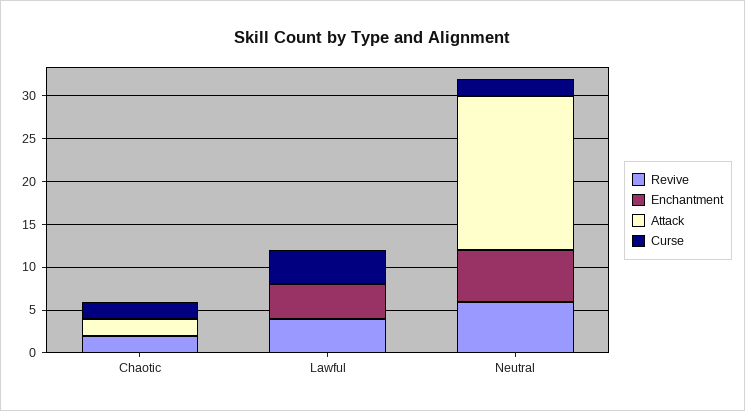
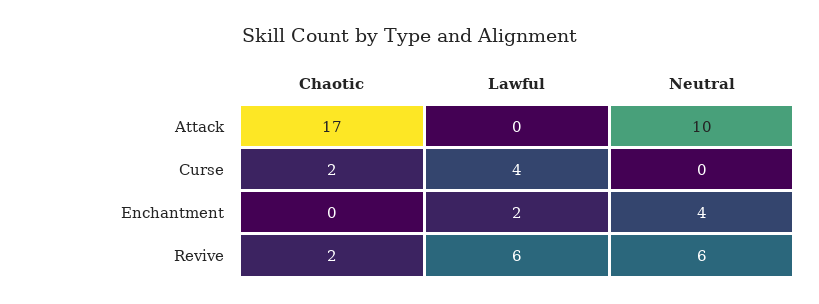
  {
    "Revive": {
      "Chaotic": 2,
-     "Lawful": 4,
+     "Lawful": 6,
      "Neutral": 6
    },
    "Enchantment": {
      "Chaotic": 0,
-     "Lawful": 4,
+     "Lawful": 2,
-     "Neutral": 6
+     "Neutral": 4
    },
    "Attack": {
-     "Chaotic": 2,
+     "Chaotic": 17,
      "Lawful": 0,
-     "Neutral": 18
+     "Neutral": 10
    },
    "Curse": {
      "Chaotic": 2,
      "Lawful": 4,
-     "Neutral": 2
+     "Neutral": 0
    }
  }

